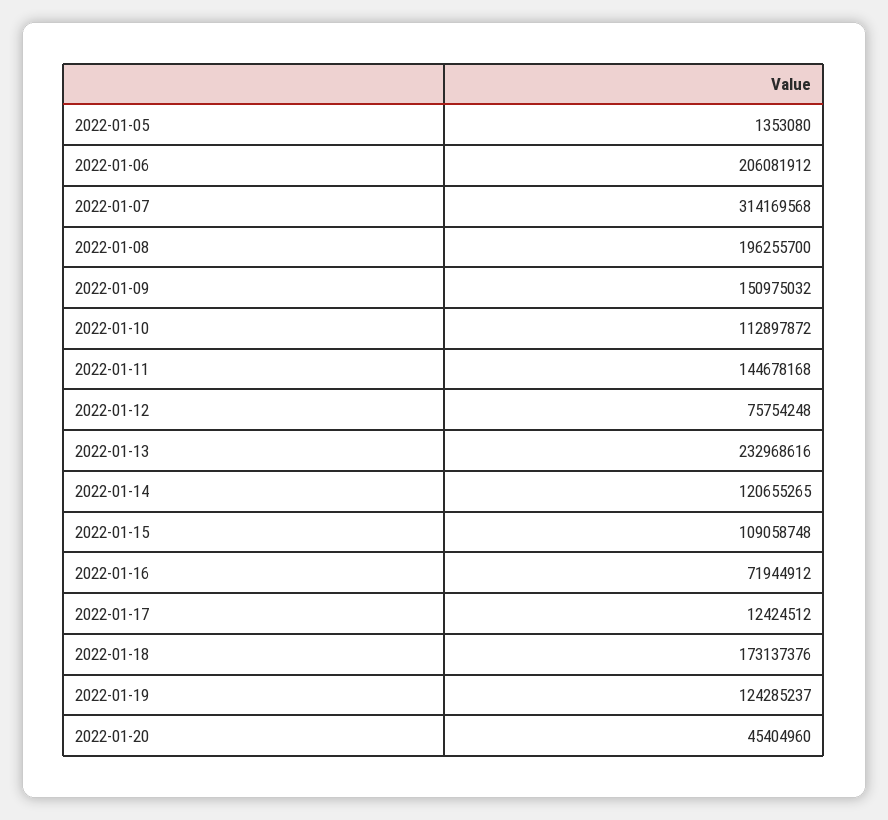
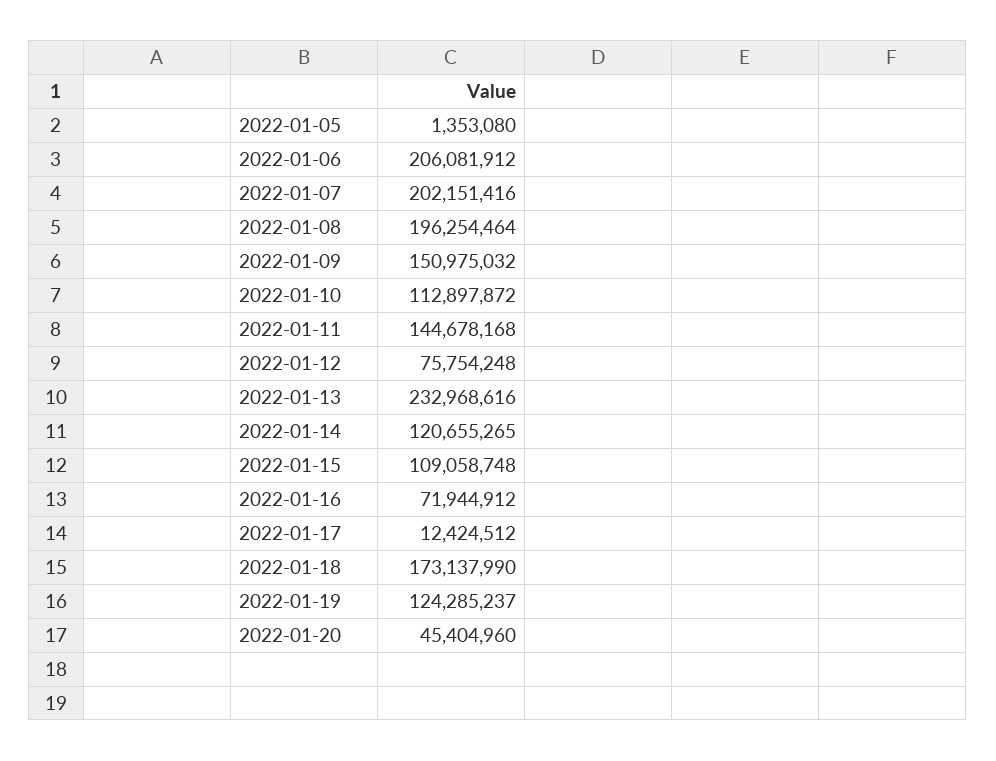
  {
    "2022-01-05": 1353080,
    "2022-01-06": 206081912,
-   "2022-01-07": 314169568,
+   "2022-01-07": 202151416,
-   "2022-01-08": 196255700,
+   "2022-01-08": 196254464,
    "2022-01-09": 150975032,
    "2022-01-10": 112897872,
    "2022-01-11": 144678168,
    "2022-01-12": 75754248,
    "2022-01-13": 232968616,
    "2022-01-14": 120655265,
    "2022-01-15": 109058748,
    "2022-01-16": 71944912,
    "2022-01-17": 12424512,
-   "2022-01-18": 173137376,
+   "2022-01-18": 173137990,
    "2022-01-19": 124285237,
    "2022-01-20": 45404960
  }

